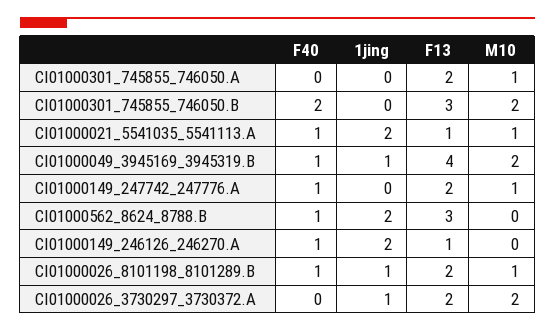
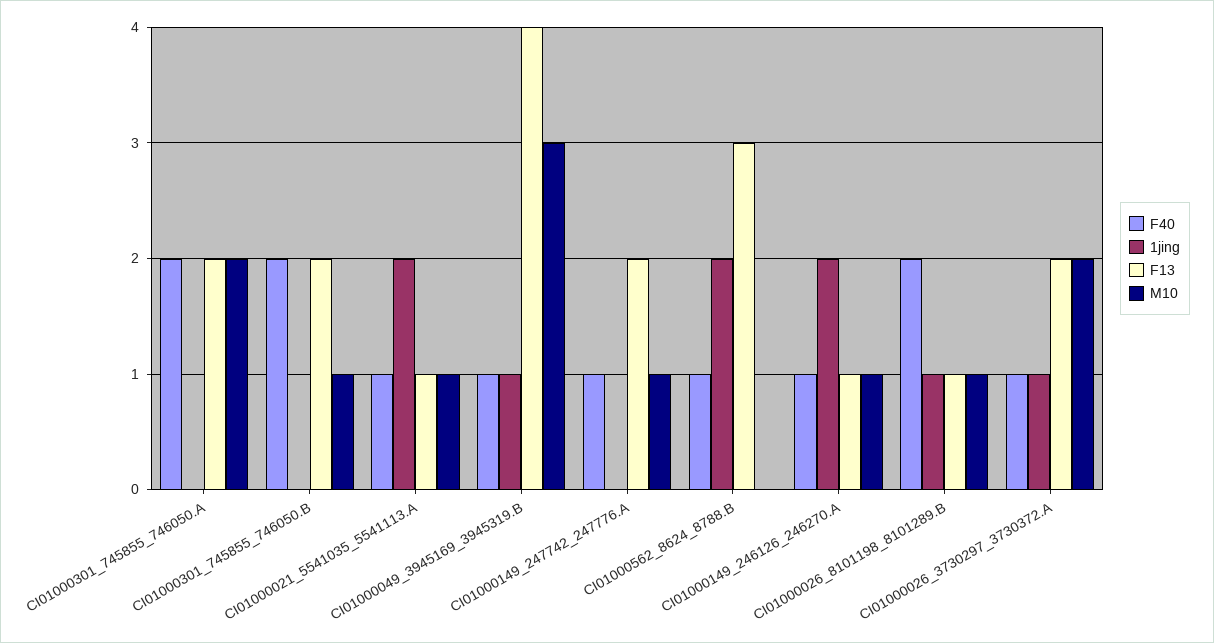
  {
    "F40": {
-     "CI01000301_745855_746050.A": 0,
+     "CI01000301_745855_746050.A": 2,
      "CI01000301_745855_746050.B": 2,
      "CI01000021_5541035_5541113.A": 1,
      "CI01000049_3945169_3945319.B": 1,
      "CI01000149_247742_247776.A": 1,
      "CI01000562_8624_8788.B": 1,
      "CI01000149_246126_246270.A": 1,
-     "CI01000026_8101198_8101289.B": 1,
+     "CI01000026_8101198_8101289.B": 2,
-     "CI01000026_3730297_3730372.A": 0
+     "CI01000026_3730297_3730372.A": 1
    },
    "1jing": {
      "CI01000301_745855_746050.A": 0,
      "CI01000301_745855_746050.B": 0,
      "CI01000021_5541035_5541113.A": 2,
      "CI01000049_3945169_3945319.B": 1,
      "CI01000149_247742_247776.A": 0,
      "CI01000562_8624_8788.B": 2,
      "CI01000149_246126_246270.A": 2,
      "CI01000026_8101198_8101289.B": 1,
      "CI01000026_3730297_3730372.A": 1
    },
    "F13": {
      "CI01000301_745855_746050.A": 2,
-     "CI01000301_745855_746050.B": 3,
+     "CI01000301_745855_746050.B": 2,
      "CI01000021_5541035_5541113.A": 1,
      "CI01000049_3945169_3945319.B": 4,
      "CI01000149_247742_247776.A": 2,
      "CI01000562_8624_8788.B": 3,
      "CI01000149_246126_246270.A": 1,
-     "CI01000026_8101198_8101289.B": 2,
+     "CI01000026_8101198_8101289.B": 1,
      "CI01000026_3730297_3730372.A": 2
    },
    "M10": {
-     "CI01000301_745855_746050.A": 1,
+     "CI01000301_745855_746050.A": 2,
-     "CI01000301_745855_746050.B": 2,
+     "CI01000301_745855_746050.B": 1,
      "CI01000021_5541035_5541113.A": 1,
-     "CI01000049_3945169_3945319.B": 2,
+     "CI01000049_3945169_3945319.B": 3,
      "CI01000149_247742_247776.A": 1,
      "CI01000562_8624_8788.B": 0,
-     "CI01000149_246126_246270.A": 0,
+     "CI01000149_246126_246270.A": 1,
      "CI01000026_8101198_8101289.B": 1,
      "CI01000026_3730297_3730372.A": 2
    }
  }

